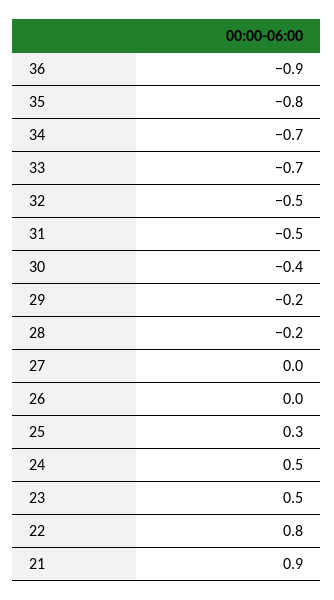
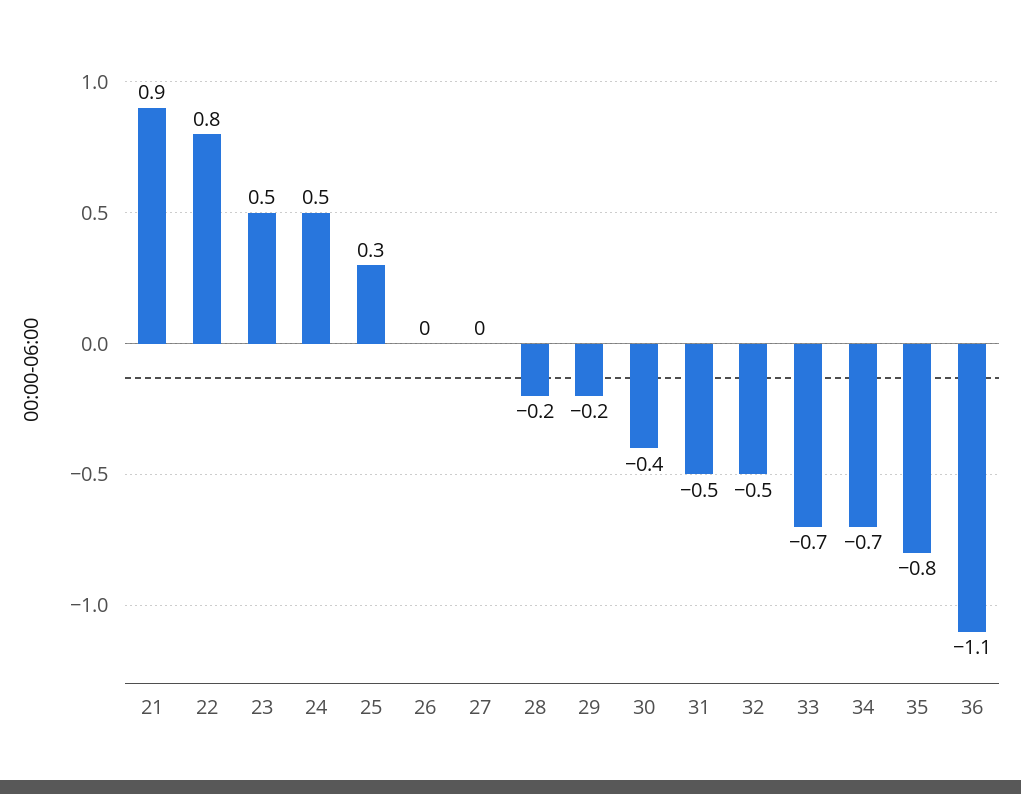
  {
-   "36": -0.9,
+   "36": -1.1,
    "35": -0.8,
    "34": -0.7,
    "33": -0.7,
    "32": -0.5,
    "31": -0.5,
    "30": -0.4,
    "29": -0.2,
    "28": -0.2,
    "27": 0,
    "26": 0,
    "25": 0.3,
    "24": 0.5,
    "23": 0.5,
    "22": 0.8,
    "21": 0.9
  }

